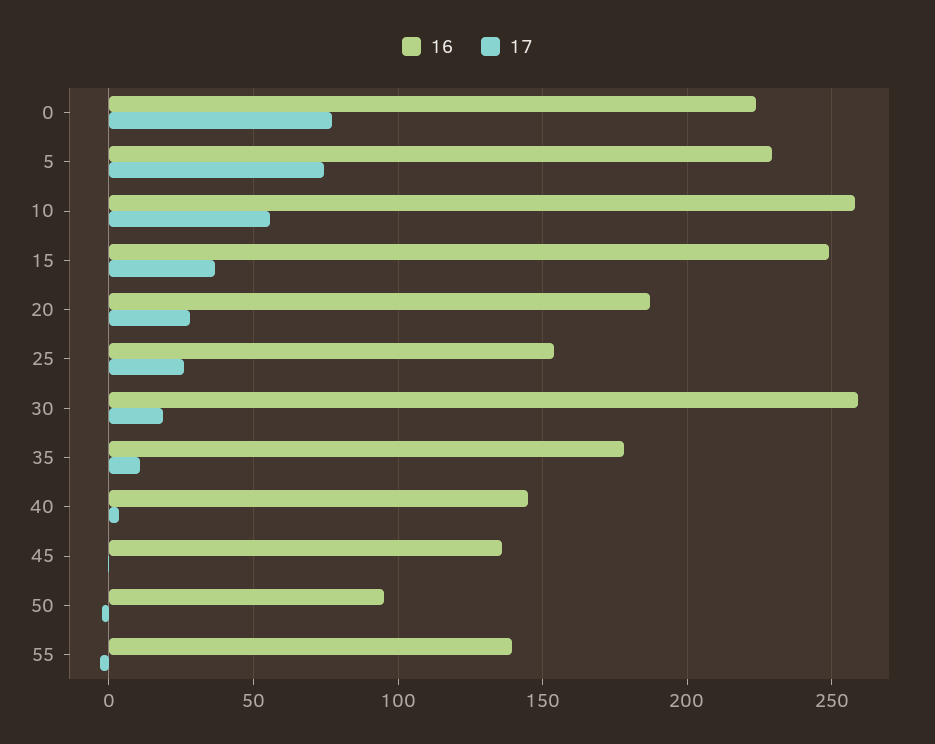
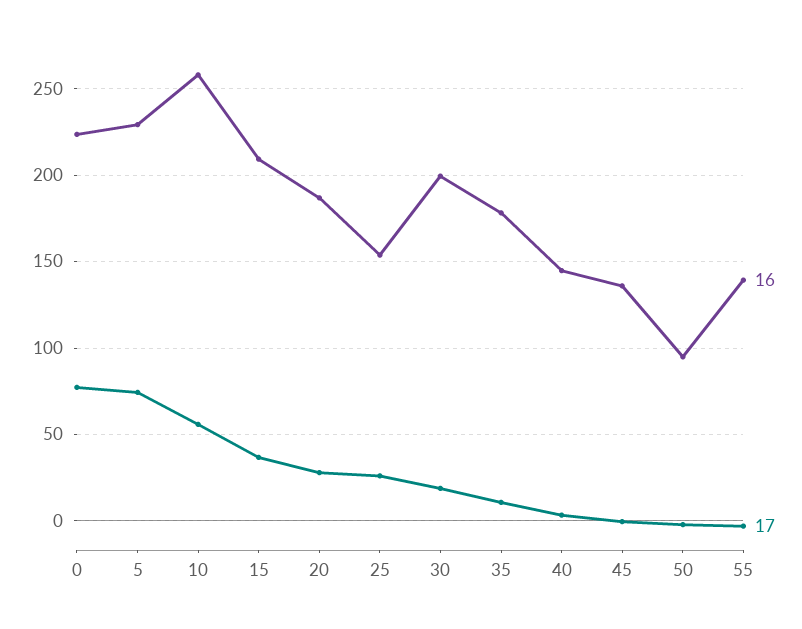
  {
    "16": {
      "0": 225,
      "5": 230,
      "10": 260,
-     "15": 250,
+     "15": 210,
      "20": 185,
      "25": 155,
-     "30": 260,
+     "30": 200,
      "35": 180,
      "40": 145,
      "45": 135,
      "50": 95,
      "55": 140
    },
    "17": {
      "0": 75,
      "5": 75,
      "10": 55,
      "15": 35,
      "20": 30,
      "25": 25,
      "30": 20,
      "35": 10,
      "40": 5,
      "45": 0,
      "50": 0,
      "55": -5
    }
  }

